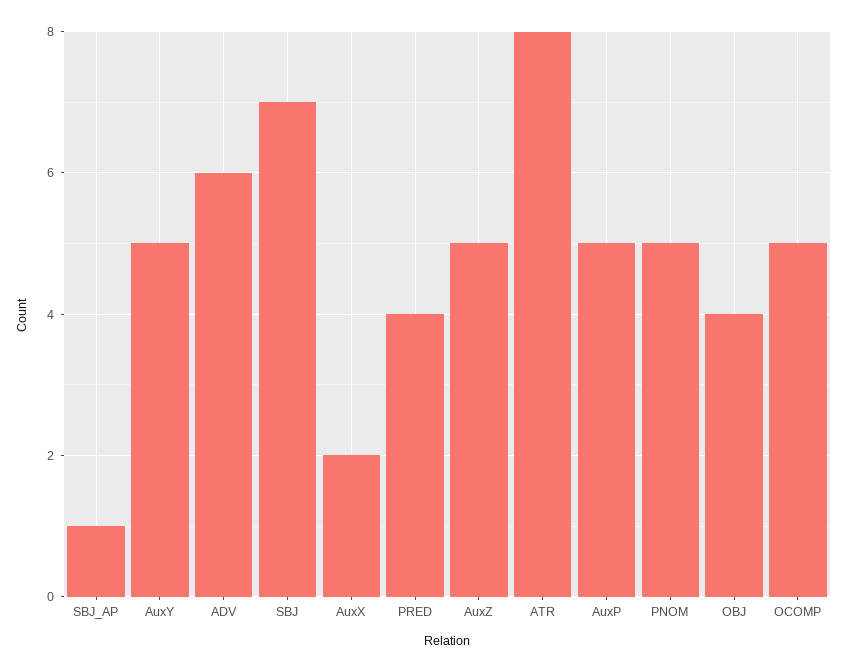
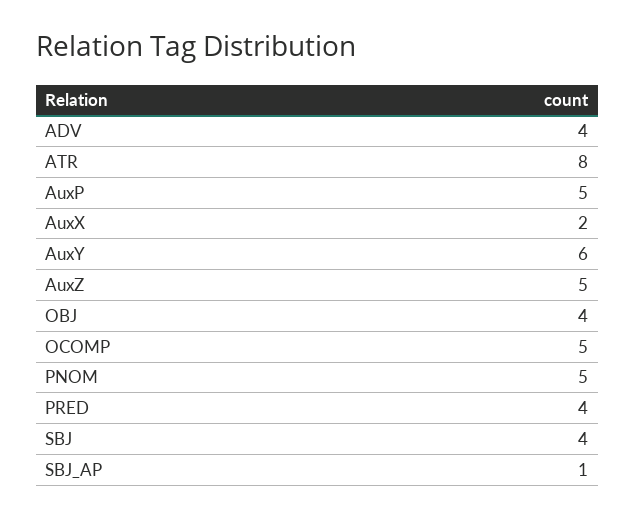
  {
    "SBJ_AP": 1,
-   "AuxY": 5,
+   "AuxY": 6,
-   "ADV": 6,
+   "ADV": 4,
-   "SBJ": 7,
+   "SBJ": 4,
    "AuxX": 2,
    "PRED": 4,
    "AuxZ": 5,
    "ATR": 8,
    "AuxP": 5,
    "PNOM": 5,
    "OBJ": 4,
    "OCOMP": 5
  }

